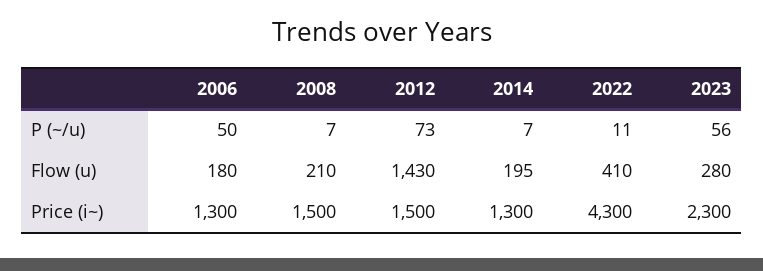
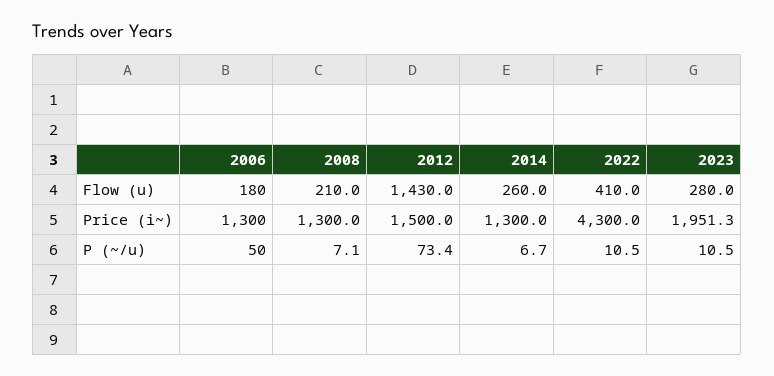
  {
    "2006": {
      "P (~/u)": 50,
      "Flow (u)": 180,
      "Price (i~)": 1300
    },
    "2008": {
      "P (~/u)": 7.1,
      "Flow (u)": 210,
-     "Price (i~)": 1500
+     "Price (i~)": 1300
    },
    "2012": {
      "P (~/u)": 73.4,
      "Flow (u)": 1430,
      "Price (i~)": 1500
    },
    "2014": {
      "P (~/u)": 6.7,
-     "Flow (u)": 195,
+     "Flow (u)": 260,
      "Price (i~)": 1300
    },
    "2022": {
      "P (~/u)": 10.5,
      "Flow (u)": 410,
      "Price (i~)": 4300
    },
    "2023": {
-     "P (~/u)": 56,
+     "P (~/u)": 10.5,
      "Flow (u)": 280,
-     "Price (i~)": 2300
+     "Price (i~)": 1951.3
    }
  }

